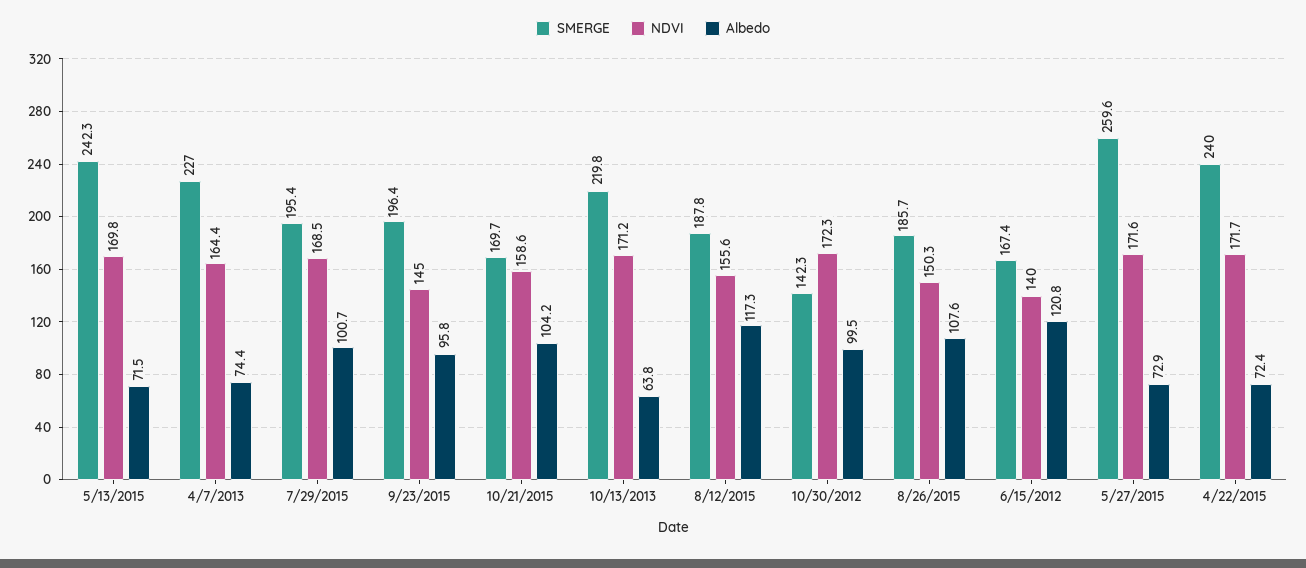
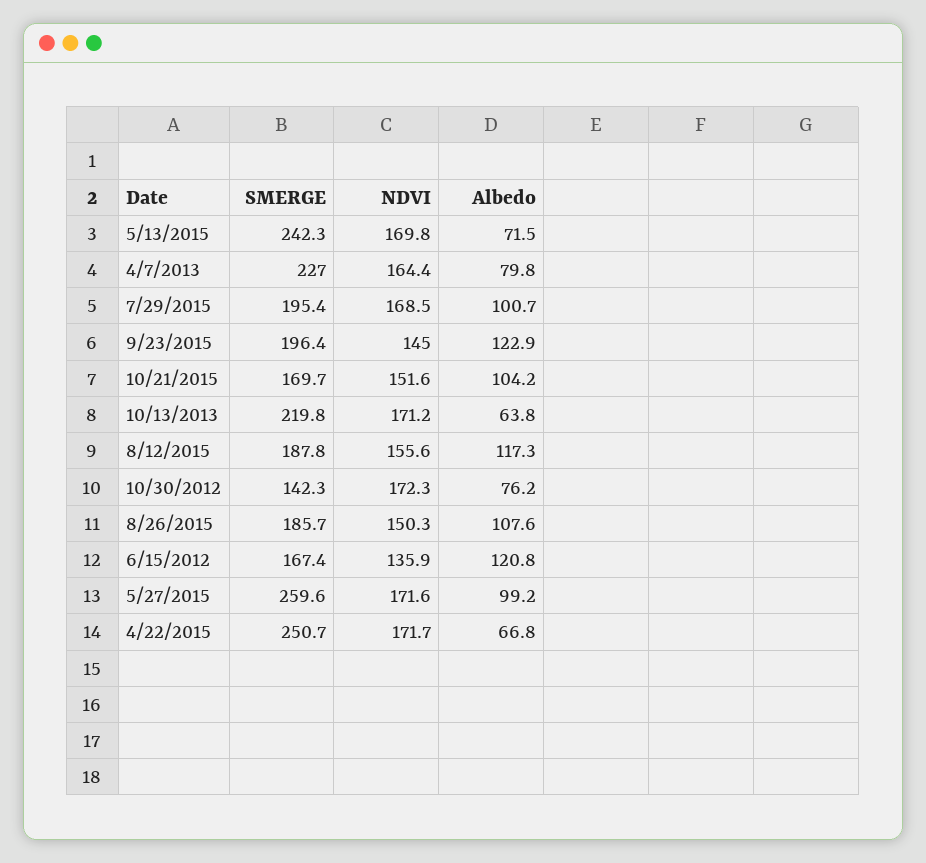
  {
    "SMERGE": {
      "5/13/2015": 242.3,
      "4/7/2013": 227,
      "7/29/2015": 195.4,
      "9/23/2015": 196.4,
      "10/21/2015": 169.7,
      "10/13/2013": 219.8,
      "8/12/2015": 187.8,
      "10/30/2012": 142.3,
      "8/26/2015": 185.7,
      "6/15/2012": 167.4,
      "5/27/2015": 259.6,
-     "4/22/2015": 240
+     "4/22/2015": 250.7
    },
    "NDVI": {
      "5/13/2015": 169.8,
      "4/7/2013": 164.4,
      "7/29/2015": 168.5,
      "9/23/2015": 145,
-     "10/21/2015": 158.6,
+     "10/21/2015": 151.6,
      "10/13/2013": 171.2,
      "8/12/2015": 155.6,
      "10/30/2012": 172.3,
      "8/26/2015": 150.3,
-     "6/15/2012": 140,
+     "6/15/2012": 135.9,
      "5/27/2015": 171.6,
      "4/22/2015": 171.7
    },
    "Albedo": {
      "5/13/2015": 71.5,
-     "4/7/2013": 74.4,
+     "4/7/2013": 79.8,
      "7/29/2015": 100.7,
-     "9/23/2015": 95.8,
+     "9/23/2015": 122.9,
      "10/21/2015": 104.2,
      "10/13/2013": 63.8,
      "8/12/2015": 117.3,
-     "10/30/2012": 99.5,
+     "10/30/2012": 76.2,
      "8/26/2015": 107.6,
      "6/15/2012": 120.8,
-     "5/27/2015": 72.9,
+     "5/27/2015": 99.2,
-     "4/22/2015": 72.4
+     "4/22/2015": 66.8
    }
  }

